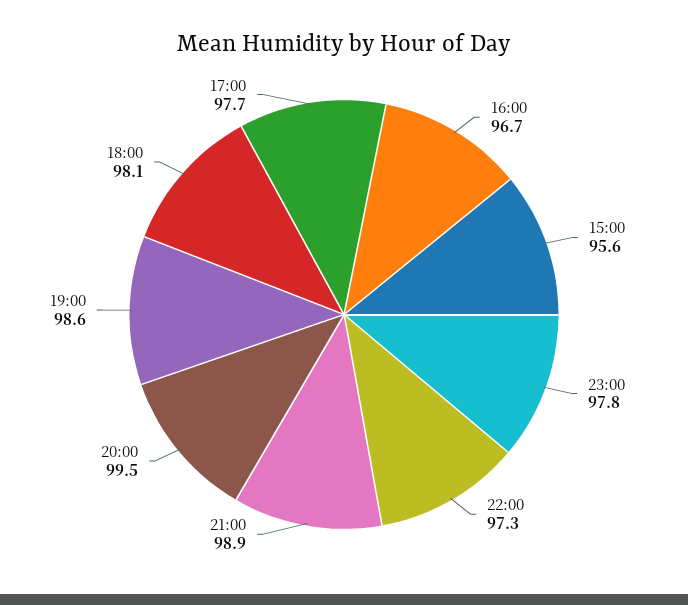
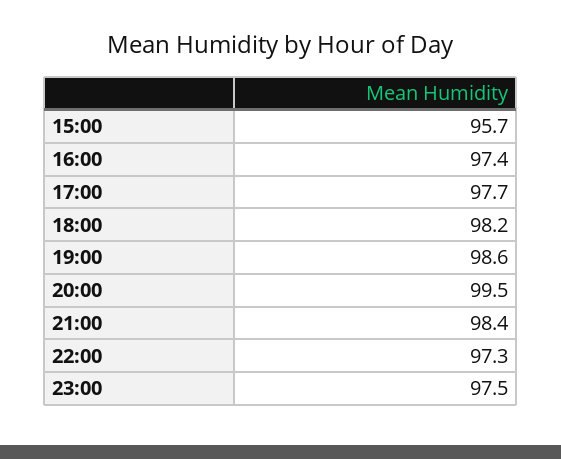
  {
-   "16:00": 96.7,
+   "16:00": 97.4,
-   "15:00": 95.6,
+   "15:00": 95.7,
-   "23:00": 97.8,
+   "23:00": 97.5,
    "22:00": 97.3,
-   "21:00": 98.9,
+   "21:00": 98.4,
    "20:00": 99.5,
    "19:00": 98.6,
-   "18:00": 98.1,
+   "18:00": 98.2,
    "17:00": 97.7
  }

